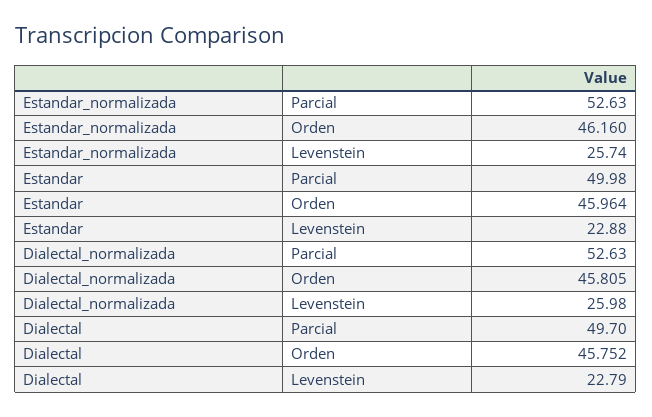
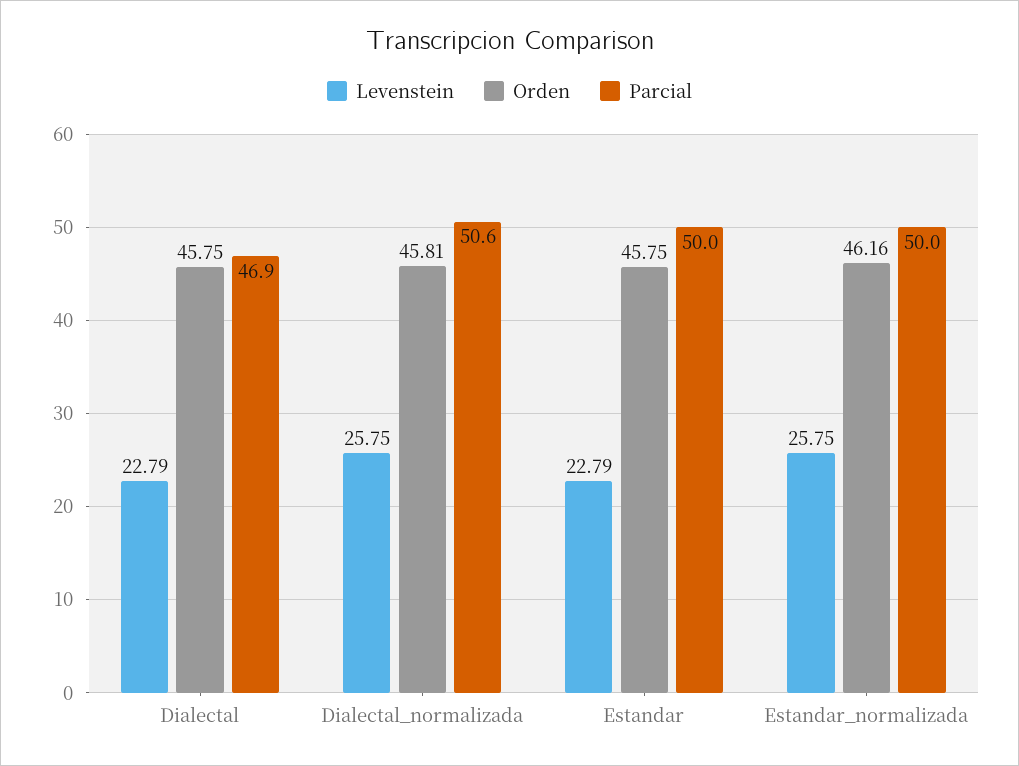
  {
    "Parcial": {
-     "Estandar_normalizada": 52.63,
+     "Estandar_normalizada": 50,
      "Estandar": 49.98,
-     "Dialectal_normalizada": 52.63,
+     "Dialectal_normalizada": 50.6,
-     "Dialectal": 49.7
+     "Dialectal": 46.9
    },
    "Orden": {
      "Estandar_normalizada": 46.16,
-     "Estandar": 45.964,
+     "Estandar": 45.75,
      "Dialectal_normalizada": 45.805,
      "Dialectal": 45.752
    },
    "Levenstein": {
-     "Estandar_normalizada": 25.74,
+     "Estandar_normalizada": 25.75,
-     "Estandar": 22.88,
+     "Estandar": 22.79,
-     "Dialectal_normalizada": 25.98,
+     "Dialectal_normalizada": 25.75,
      "Dialectal": 22.79
    }
  }

